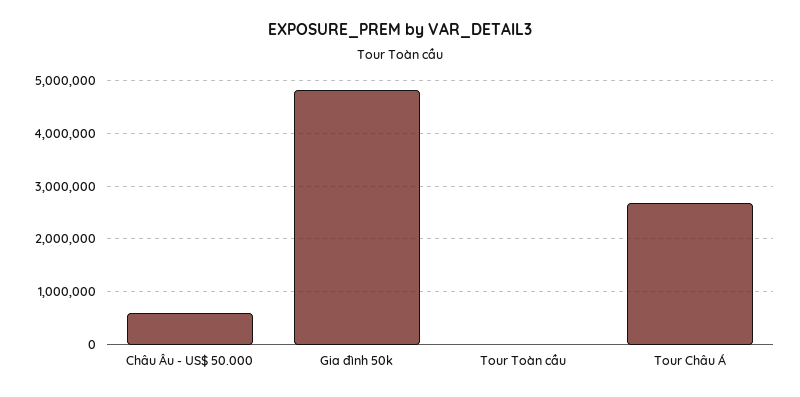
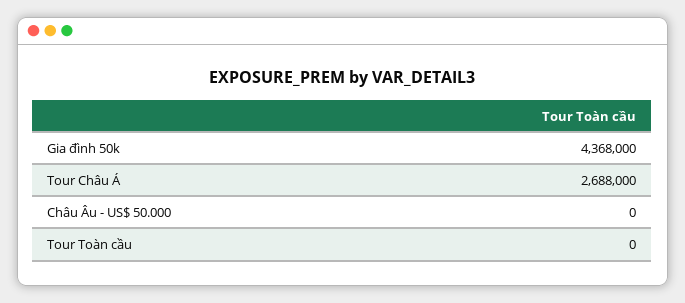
  {
-   "Châu Âu - US$ 50.000": 600000,
+   "Châu Âu - US$ 50.000": 0,
-   "Gia đình 50k": 4800000,
+   "Gia đình 50k": 4368000,
    "Tour Toàn cầu": 0,
    "Tour Châu Á": 2688000
  }

